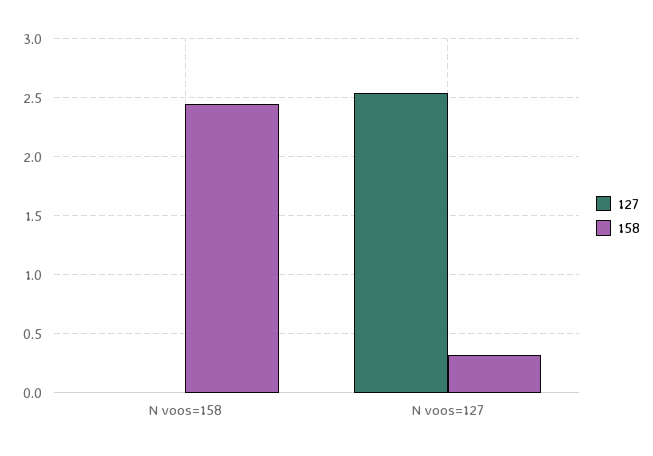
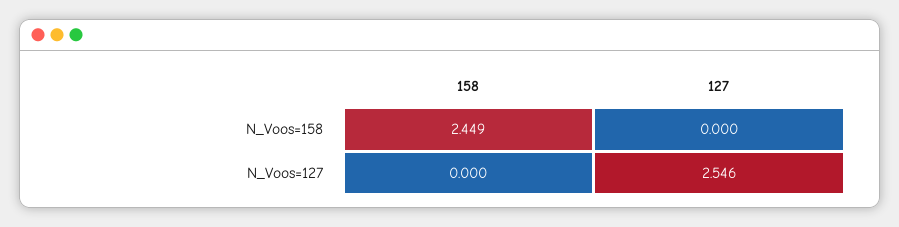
  {
    "127": {
      "N voos=158": 0,
      "N voos=127": 2.546
    },
    "158": {
      "N voos=158": 2.449,
-     "N voos=127": 0.3
+     "N voos=127": 0
    }
  }

